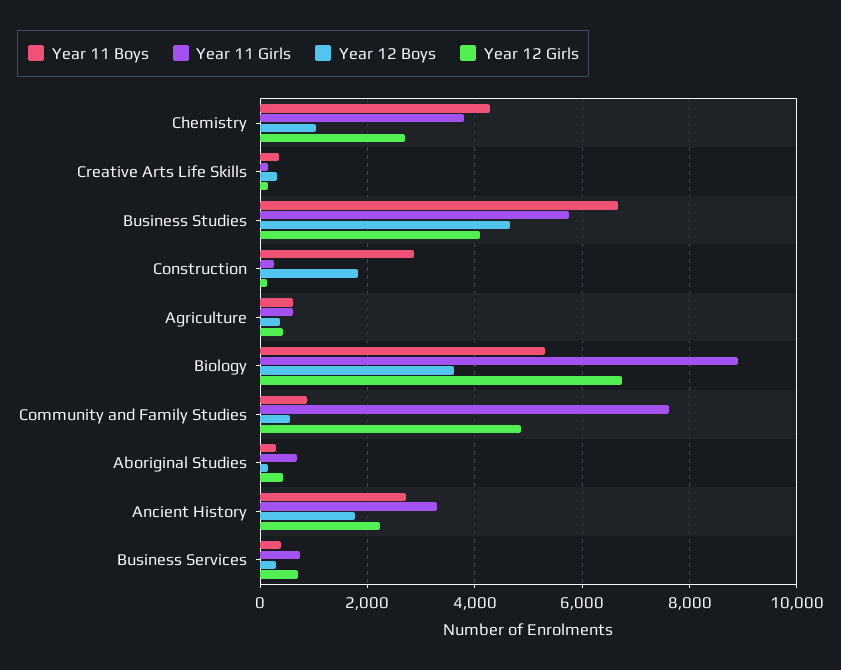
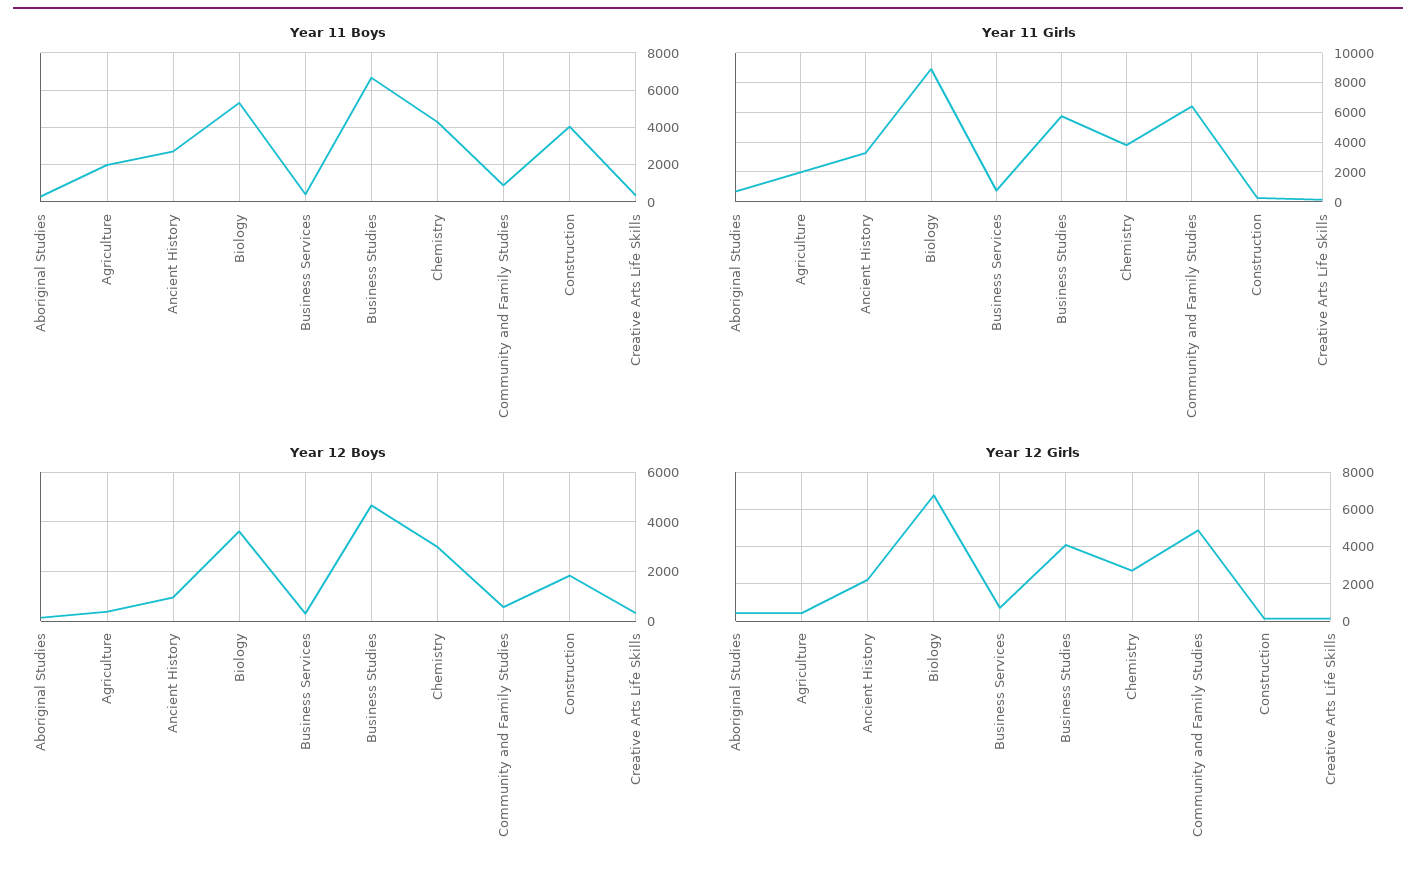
  {
    "Year 11 Boys": {
      "Chemistry": 4200,
      "Creative Arts Life Skills": 400,
      "Business Studies": 6600,
-     "Construction": 2800,
+     "Construction": 4000,
-     "Agriculture": 600,
+     "Agriculture": 2000,
      "Biology": 5400,
      "Community and Family Studies": 800,
      "Aboriginal Studies": 200,
      "Ancient History": 2800,
      "Business Services": 400
    },
    "Year 11 Girls": {
      "Chemistry": 3800,
      "Creative Arts Life Skills": 200,
      "Business Studies": 5800,
      "Construction": 200,
-     "Agriculture": 600,
+     "Agriculture": 2000,
      "Biology": 9000,
-     "Community and Family Studies": 7600,
+     "Community and Family Studies": 6500,
      "Aboriginal Studies": 600,
      "Ancient History": 3200,
      "Business Services": 800
    },
    "Year 12 Boys": {
-     "Chemistry": 1000,
+     "Chemistry": 3000,
      "Creative Arts Life Skills": 400,
      "Business Studies": 4600,
      "Construction": 1800,
      "Agriculture": 400,
      "Biology": 3600,
      "Community and Family Studies": 600,
      "Aboriginal Studies": 200,
-     "Ancient History": 1800,
+     "Ancient History": 1000,
      "Business Services": 400
    },
    "Year 12 Girls": {
      "Chemistry": 2800,
      "Creative Arts Life Skills": 200,
      "Business Studies": 4000,
      "Construction": 200,
      "Agriculture": 400,
      "Biology": 6800,
      "Community and Family Studies": 4800,
      "Aboriginal Studies": 400,
      "Ancient History": 2200,
      "Business Services": 800
    }
  }

